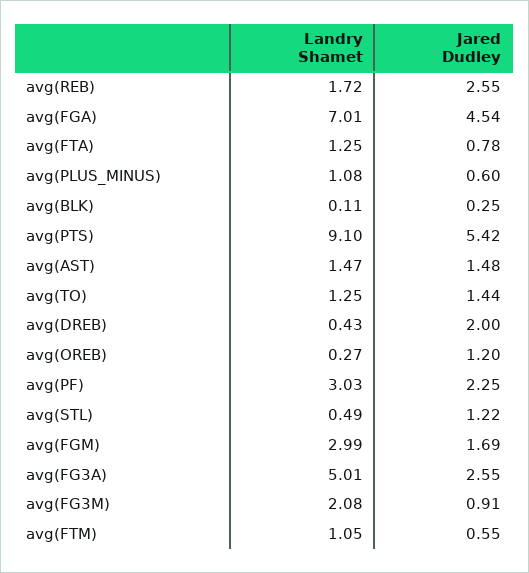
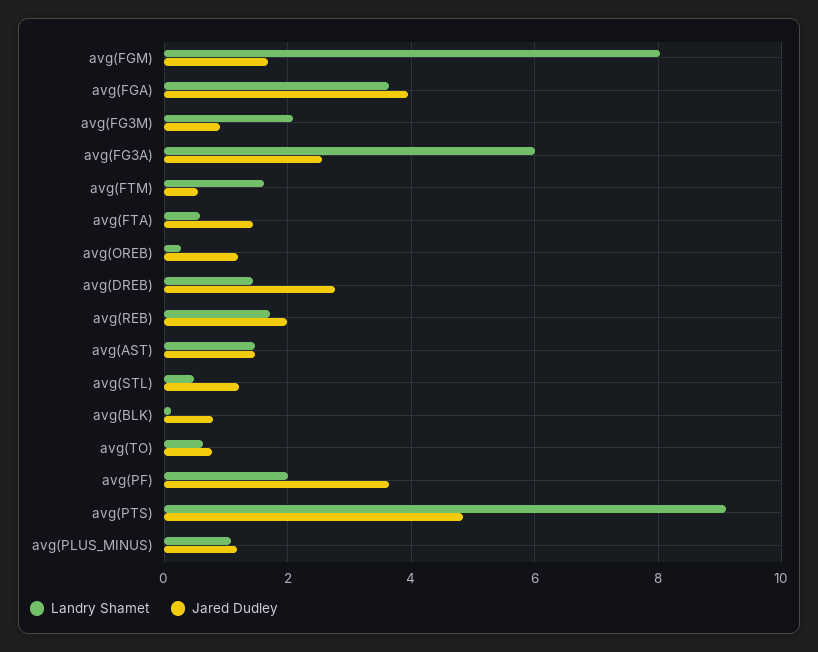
  {
    "Landry Shamet": {
      "avg(REB)": 1.72,
-     "avg(FGA)": 7.01,
+     "avg(FGA)": 3.6,
-     "avg(FTA)": 1.25,
+     "avg(FTA)": 0.6,
      "avg(PLUS_MINUS)": 1.08,
      "avg(BLK)": 0.11,
      "avg(PTS)": 9.1,
      "avg(AST)": 1.47,
-     "avg(TO)": 1.25,
+     "avg(TO)": 0.6,
-     "avg(DREB)": 0.43,
+     "avg(DREB)": 1.4,
      "avg(OREB)": 0.27,
-     "avg(PF)": 3.03,
+     "avg(PF)": 2,
      "avg(STL)": 0.49,
-     "avg(FGM)": 2.99,
+     "avg(FGM)": 8,
-     "avg(FG3A)": 5.01,
+     "avg(FG3A)": 6,
      "avg(FG3M)": 2.08,
-     "avg(FTM)": 1.05
+     "avg(FTM)": 1.6
    },
    "Jared Dudley": {
-     "avg(REB)": 2.55,
+     "avg(REB)": 2,
-     "avg(FGA)": 4.54,
+     "avg(FGA)": 4,
-     "avg(FTA)": 0.78,
+     "avg(FTA)": 1.4,
-     "avg(PLUS_MINUS)": 0.6,
+     "avg(PLUS_MINUS)": 1.2,
-     "avg(BLK)": 0.25,
+     "avg(BLK)": 0.8,
-     "avg(PTS)": 5.42,
+     "avg(PTS)": 4.8,
      "avg(AST)": 1.48,
-     "avg(TO)": 1.44,
+     "avg(TO)": 0.8,
-     "avg(DREB)": 2,
+     "avg(DREB)": 2.8,
      "avg(OREB)": 1.2,
-     "avg(PF)": 2.25,
+     "avg(PF)": 3.6,
      "avg(STL)": 1.22,
      "avg(FGM)": 1.69,
      "avg(FG3A)": 2.55,
      "avg(FG3M)": 0.91,
      "avg(FTM)": 0.55
    }
  }

